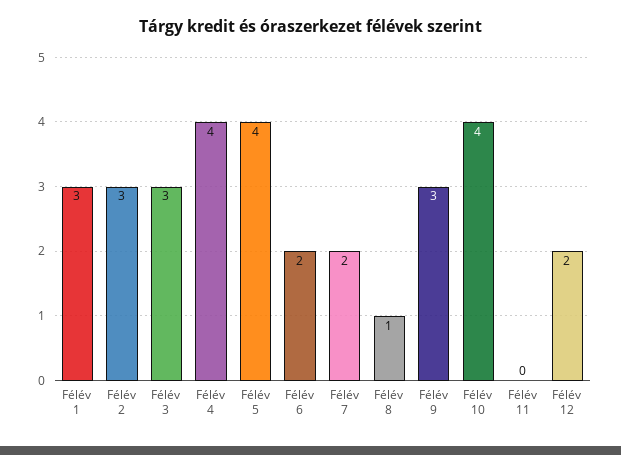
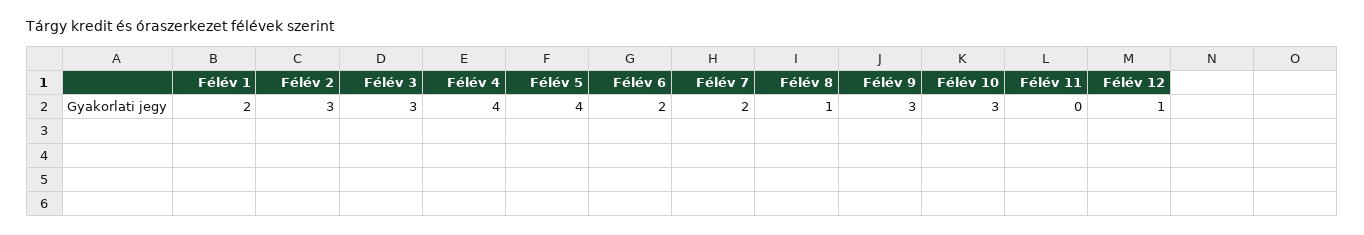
  {
-   "Félév 1": 3,
+   "Félév 1": 2,
    "Félév 2": 3,
    "Félév 3": 3,
    "Félév 4": 4,
    "Félév 5": 4,
    "Félév 6": 2,
    "Félév 7": 2,
    "Félév 8": 1,
    "Félév 9": 3,
-   "Félév 10": 4,
+   "Félév 10": 3,
    "Félév 11": 0,
-   "Félév 12": 2
+   "Félév 12": 1
  }

